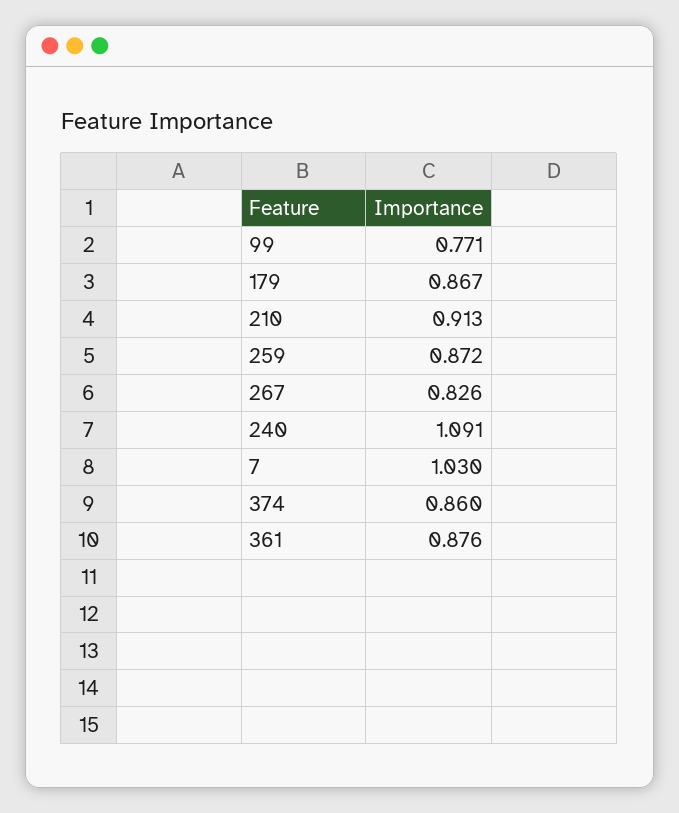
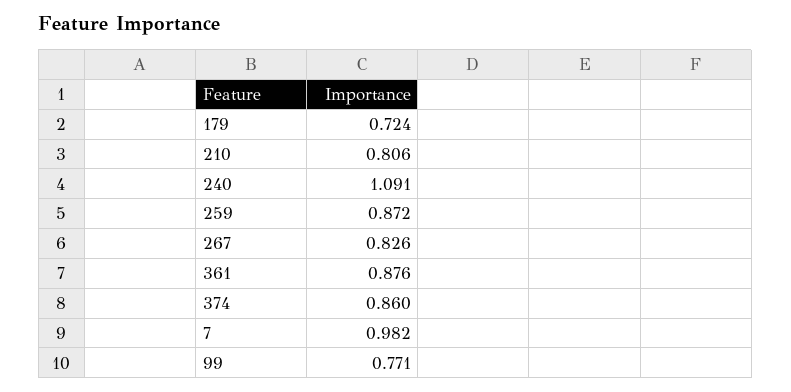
  {
    "99": 0.771,
-   "179": 0.867,
+   "179": 0.724,
-   "210": 0.913,
+   "210": 0.806,
    "259": 0.872,
    "267": 0.826,
    "240": 1.091,
-   "7": 1.03,
+   "7": 0.982,
    "374": 0.86,
    "361": 0.876
  }

